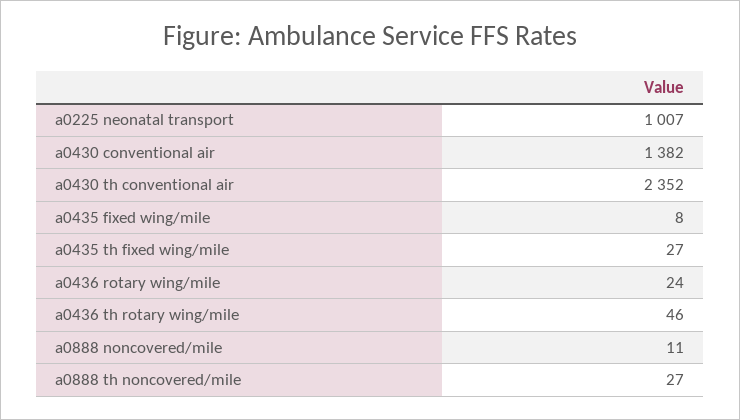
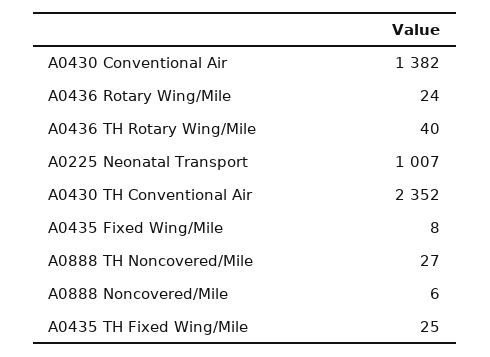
  {
    "a0225 neonatal transport": 1007,
    "a0430 conventional air": 1382,
    "a0430 th conventional air": 2352,
    "a0435 fixed wing/mile": 8,
-   "a0435 th fixed wing/mile": 27,
+   "a0435 th fixed wing/mile": 25,
    "a0436 rotary wing/mile": 24,
-   "a0436 th rotary wing/mile": 46,
+   "a0436 th rotary wing/mile": 40,
-   "a0888 noncovered/mile": 11,
+   "a0888 noncovered/mile": 6,
    "a0888 th noncovered/mile": 27
  }

